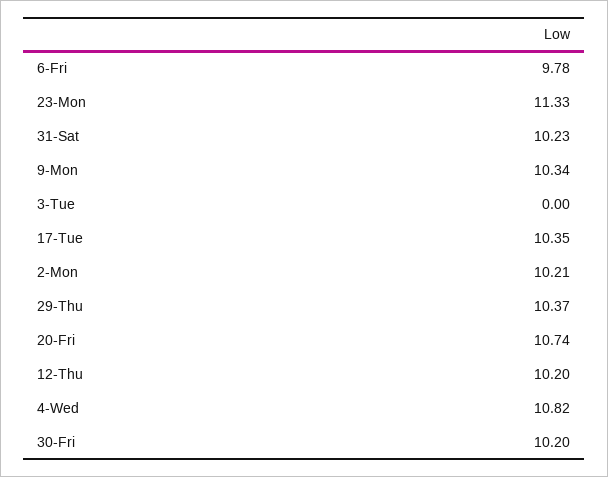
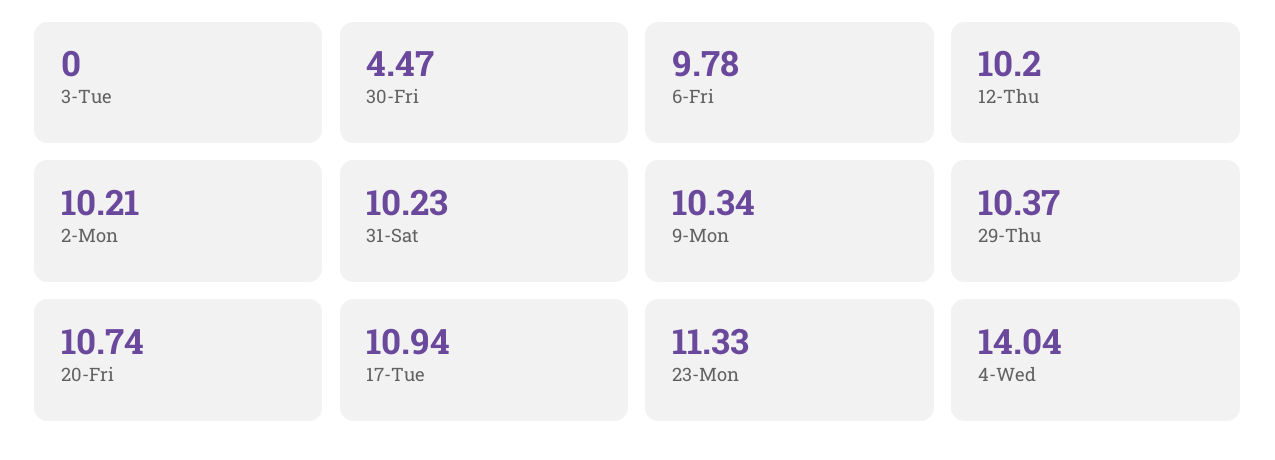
  {
    "6-Fri": 9.78,
    "23-Mon": 11.33,
    "31-Sat": 10.23,
    "9-Mon": 10.34,
    "3-Tue": 0,
-   "17-Tue": 10.35,
+   "17-Tue": 10.94,
    "2-Mon": 10.21,
    "29-Thu": 10.37,
    "20-Fri": 10.74,
    "12-Thu": 10.2,
-   "4-Wed": 10.82,
+   "4-Wed": 14.04,
-   "30-Fri": 10.2
+   "30-Fri": 4.47
  }

